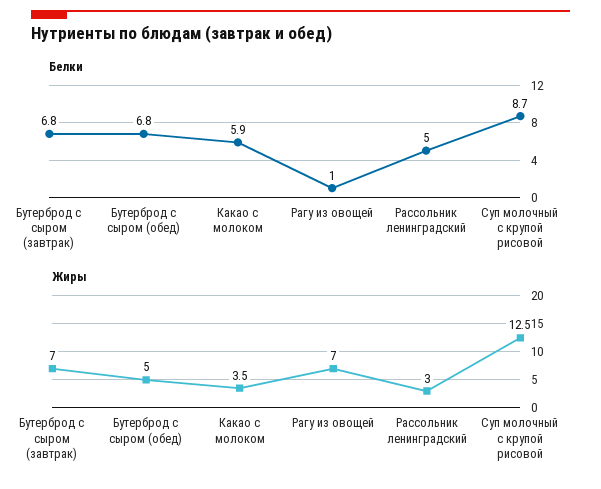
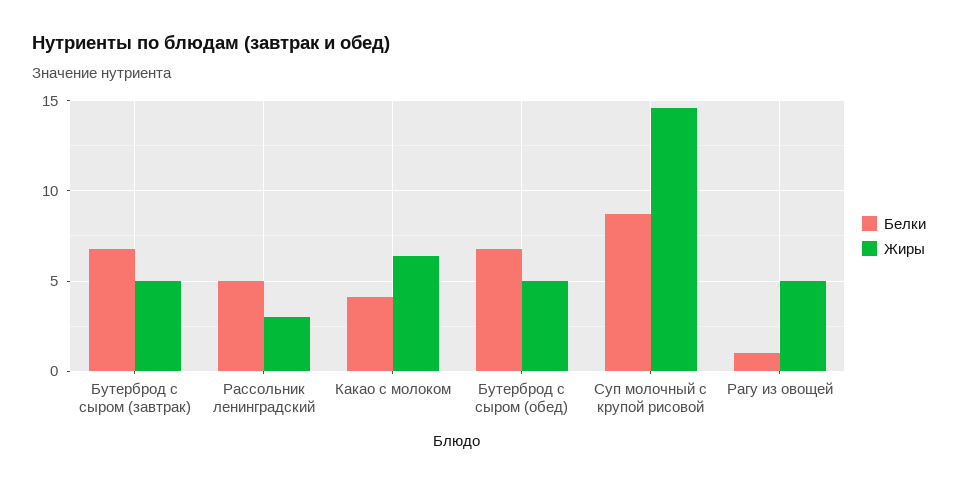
  {
    "Белки": {
      "Бутерброд с сыром (завтрак)": 6.8,
      "Бутерброд с сыром (обед)": 6.8,
-     "Какао с молоком": 5.9,
+     "Какао с молоком": 4,
      "Рагу из овощей": 1,
      "Рассольник ленинградский": 5,
      "Суп молочный с крупой рисовой": 8.7
    },
    "Жиры": {
-     "Бутерброд с сыром (завтрак)": 7,
+     "Бутерброд с сыром (завтрак)": 5,
      "Бутерброд с сыром (обед)": 5,
-     "Какао с молоком": 3.5,
+     "Какао с молоком": 6.5,
-     "Рагу из овощей": 7,
+     "Рагу из овощей": 5,
      "Рассольник ленинградский": 3,
-     "Суп молочный с крупой рисовой": 12.5
+     "Суп молочный с крупой рисовой": 14.5
    }
  }

